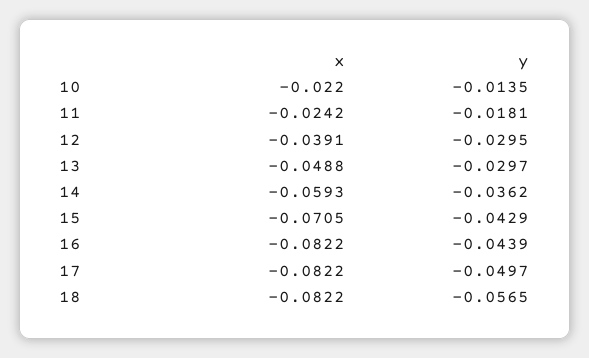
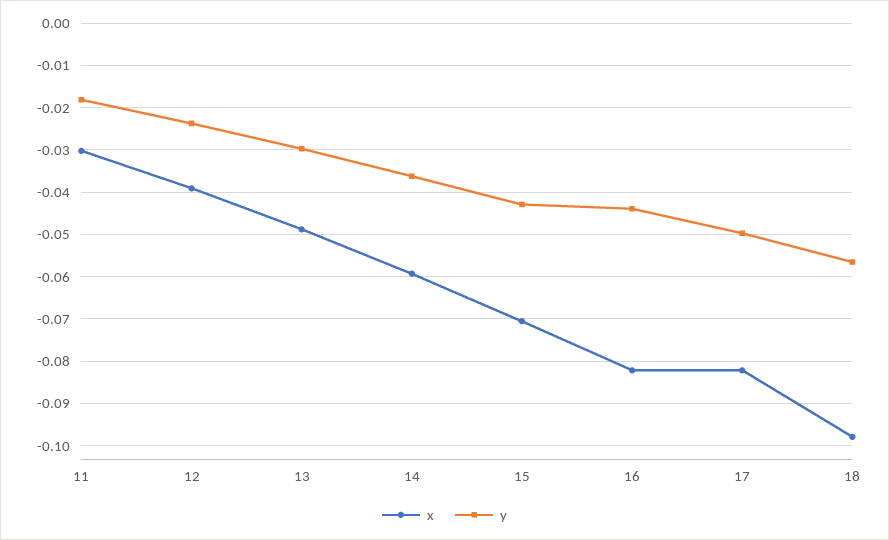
  {
    "x": {
-     "10": -0.022,
-     "11": -0.0242,
+     "11": -0.03,
      "12": -0.0391,
      "13": -0.0488,
      "14": -0.0593,
      "15": -0.0705,
      "16": -0.0822,
      "17": -0.0822,
-     "18": -0.0822
+     "18": -0.098
    },
    "y": {
-     "10": -0.0135,
      "11": -0.0181,
-     "12": -0.0295,
+     "12": -0.024,
      "13": -0.0297,
      "14": -0.0362,
      "15": -0.0429,
      "16": -0.0439,
      "17": -0.0497,
      "18": -0.0565
    }
  }

